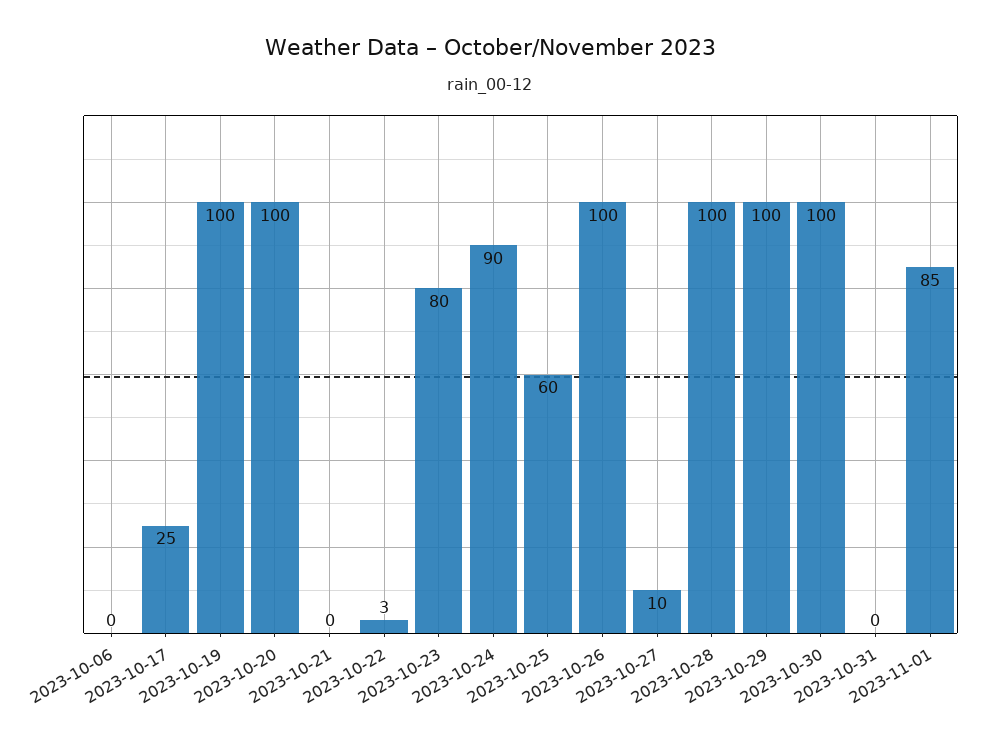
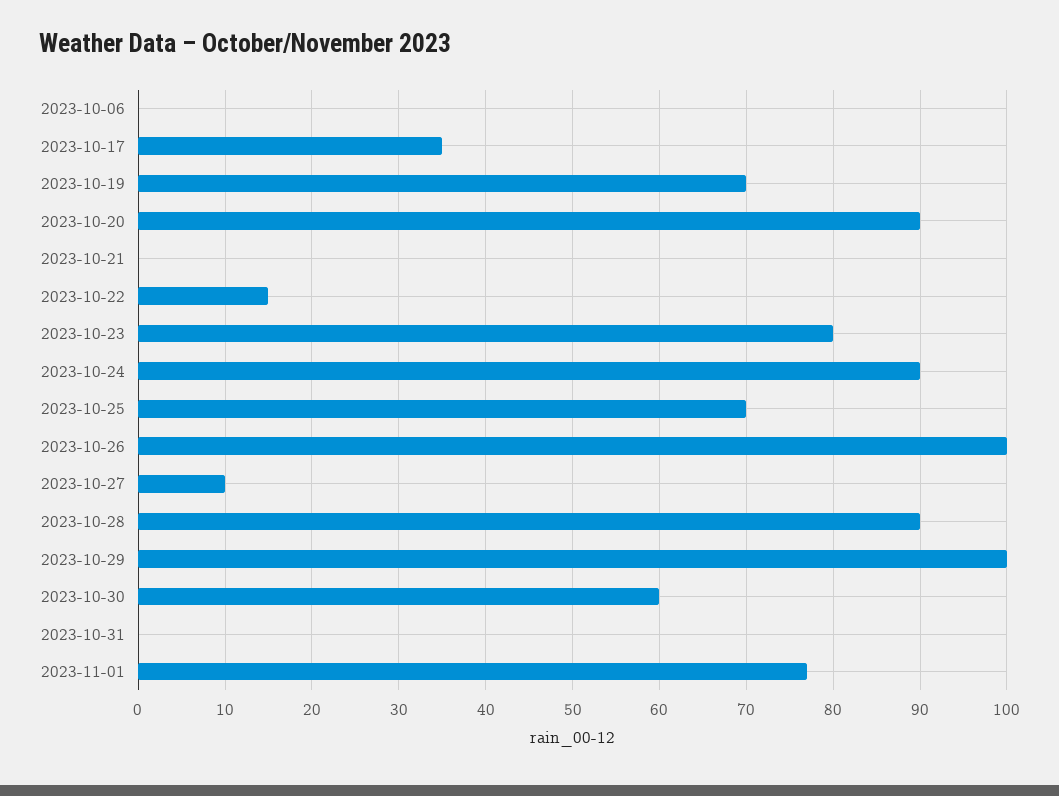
  {
    "2023-10-06": 0,
-   "2023-10-17": 25,
+   "2023-10-17": 35,
-   "2023-10-19": 100,
+   "2023-10-19": 70,
-   "2023-10-20": 100,
+   "2023-10-20": 90,
    "2023-10-21": 0,
-   "2023-10-22": 3,
+   "2023-10-22": 15,
    "2023-10-23": 80,
    "2023-10-24": 90,
-   "2023-10-25": 60,
+   "2023-10-25": 70,
    "2023-10-26": 100,
    "2023-10-27": 10,
-   "2023-10-28": 100,
+   "2023-10-28": 90,
    "2023-10-29": 100,
-   "2023-10-30": 100,
+   "2023-10-30": 60,
    "2023-10-31": 0,
-   "2023-11-01": 85
+   "2023-11-01": 77
  }

